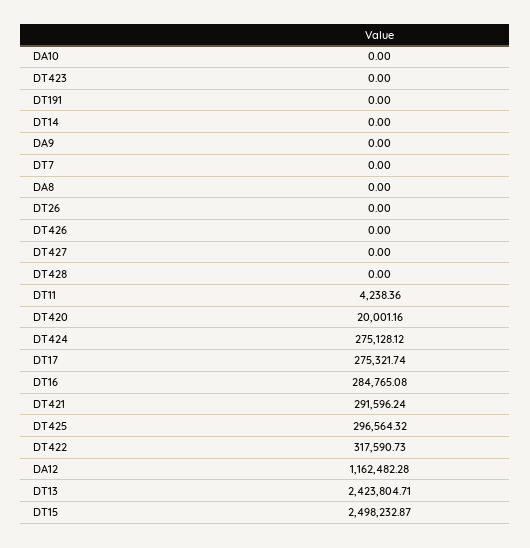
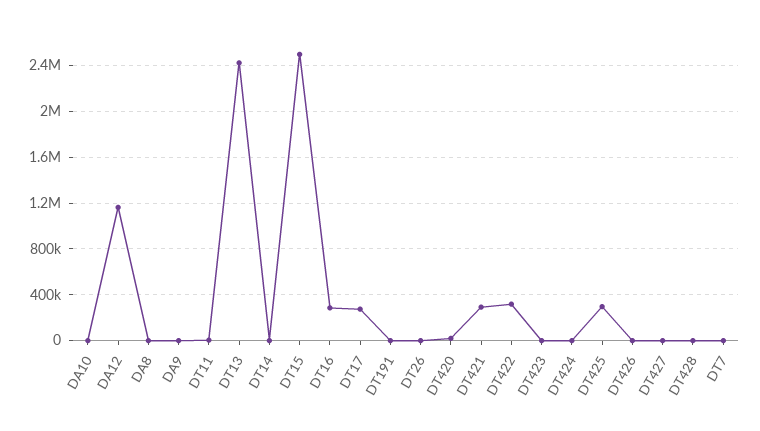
  {
    "DA10": 0,
    "DT423": 0,
    "DT191": 0,
    "DT14": 0,
    "DA9": 0,
    "DT7": 0,
    "DA8": 0,
    "DT26": 0,
    "DT426": 0,
    "DT427": 0,
    "DT428": 0,
    "DT11": 4238.36,
    "DT420": 20001.16,
-   "DT424": 275128.12,
+   "DT424": 0,
    "DT17": 275321.74,
    "DT16": 284765.08,
    "DT421": 291596.24,
    "DT425": 296564.32,
    "DT422": 317590.73,
    "DA12": 1162482.28,
    "DT13": 2423804.71,
    "DT15": 2498232.87
  }

